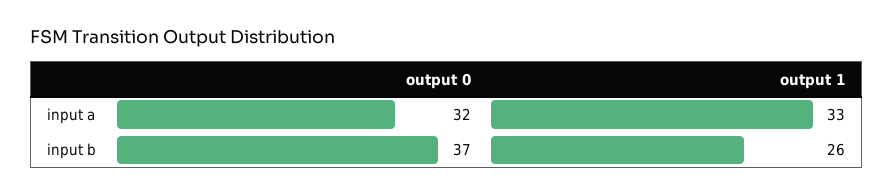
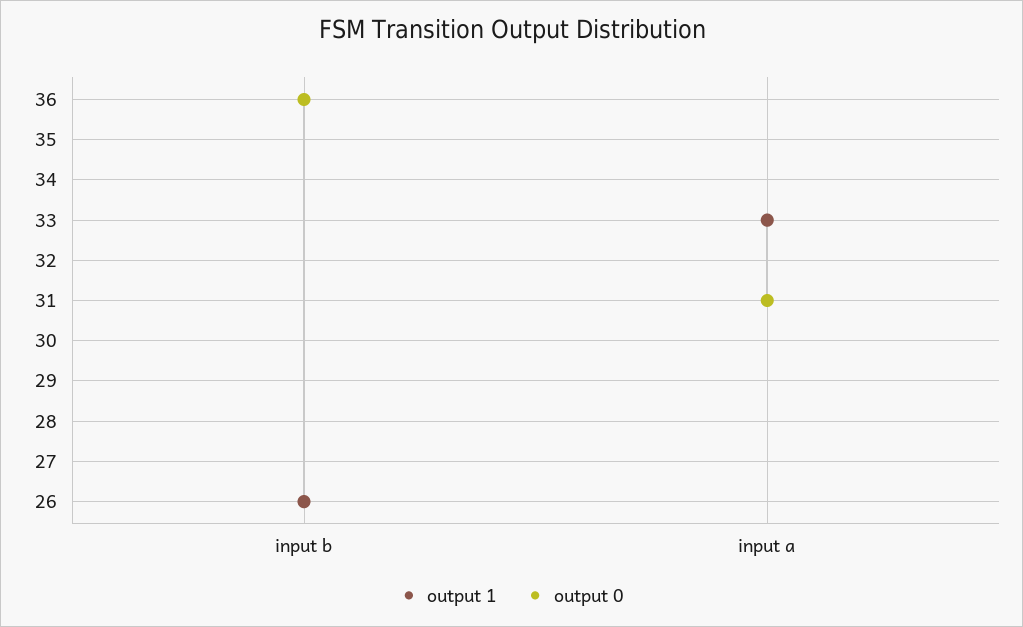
  {
    "output 0": {
-     "input a": 32,
+     "input a": 31,
-     "input b": 37
+     "input b": 36
    },
    "output 1": {
      "input a": 33,
      "input b": 26
    }
  }

